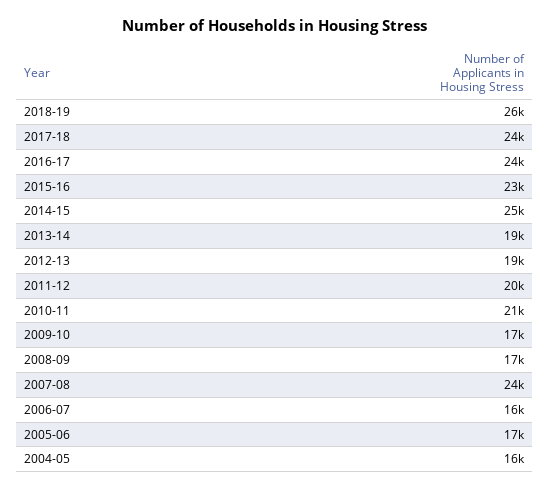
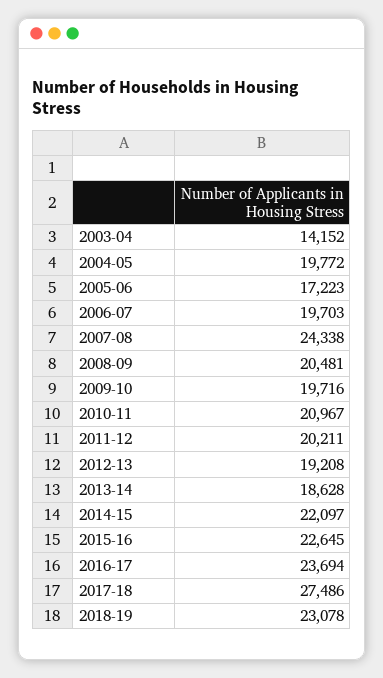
  {
-   "2018-19": 26000,
+   "2018-19": 23078,
-   "2017-18": 24000,
+   "2017-18": 27486,
    "2016-17": 23694,
    "2015-16": 22645,
-   "2014-15": 25000,
+   "2014-15": 22097,
    "2013-14": 18628,
    "2012-13": 19208,
    "2011-12": 20211,
    "2010-11": 20967,
-   "2009-10": 17000,
+   "2009-10": 19716,
-   "2008-09": 17000,
+   "2008-09": 20481,
    "2007-08": 24338,
-   "2006-07": 16000,
+   "2006-07": 19703,
    "2005-06": 17223,
-   "2004-05": 16000
+   "2004-05": 19772,
+   "2003-04": 14152
  }

